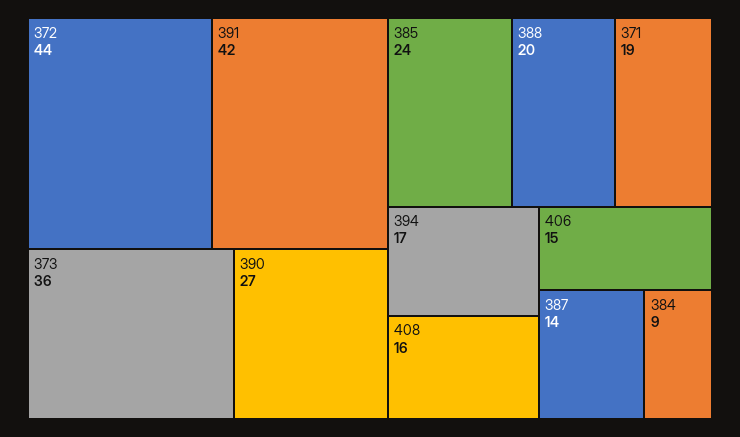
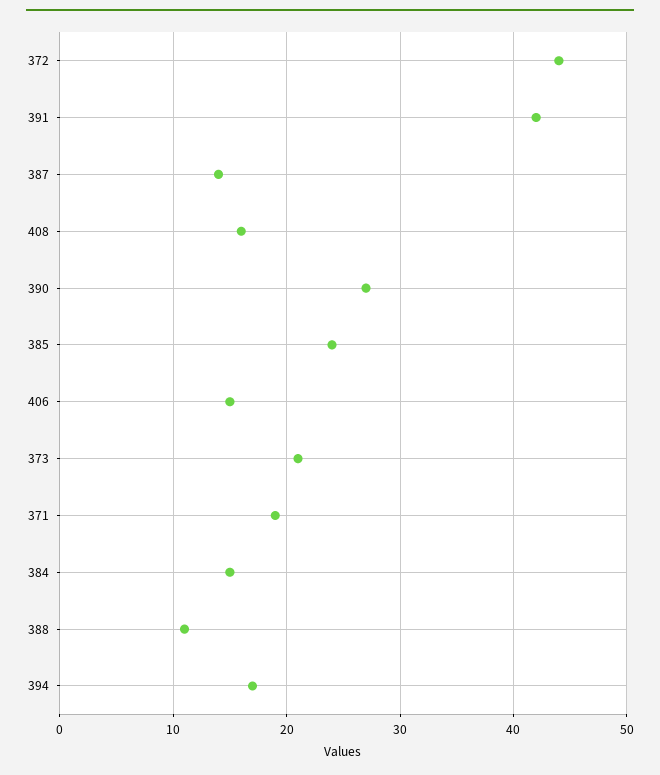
  {
    "372": 44,
    "391": 42,
-   "373": 36,
+   "373": 21,
    "390": 27,
    "385": 24,
-   "388": 20,
+   "388": 11,
    "371": 19,
    "394": 17,
    "408": 16,
    "406": 15,
    "387": 14,
-   "384": 9
+   "384": 15
  }

